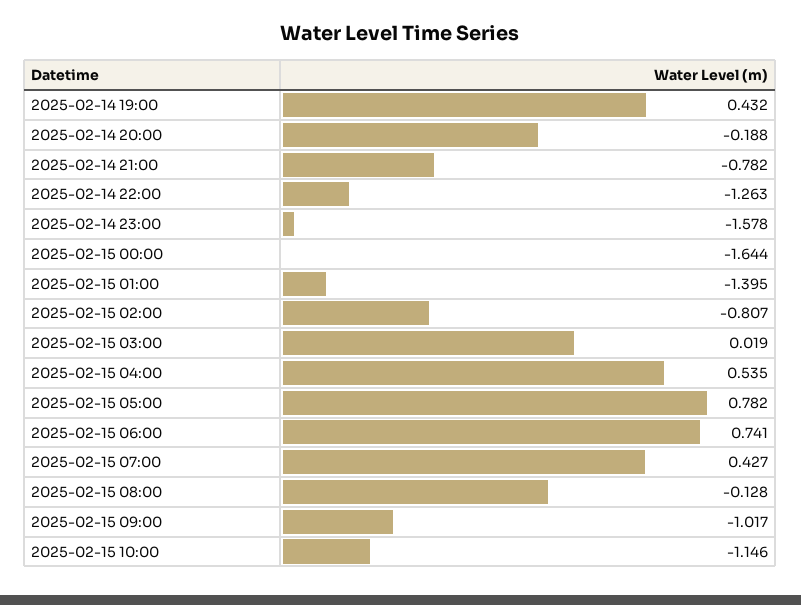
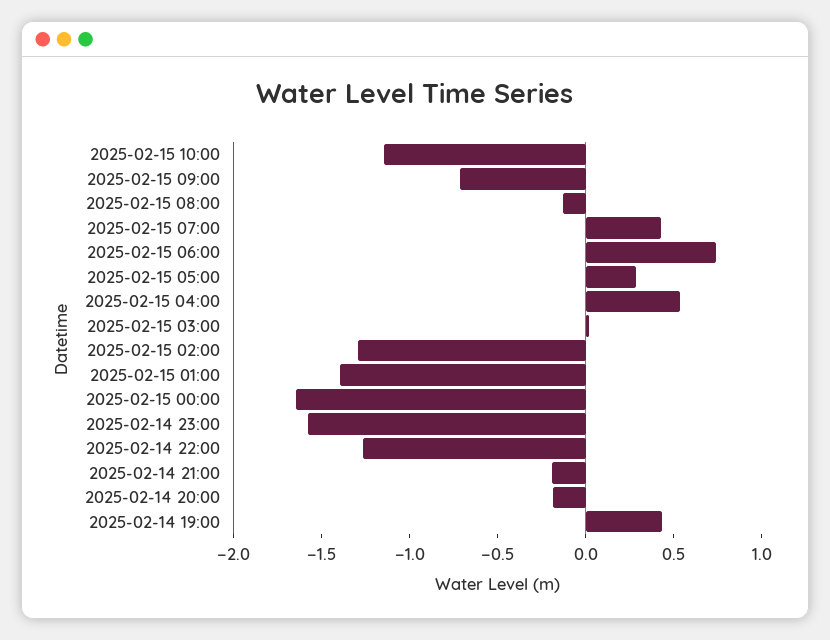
  {
    "2025-02-14 19:00": 0.432,
    "2025-02-14 20:00": -0.188,
-   "2025-02-14 21:00": -0.782,
+   "2025-02-14 21:00": -0.2,
    "2025-02-14 22:00": -1.263,
    "2025-02-14 23:00": -1.578,
    "2025-02-15 00:00": -1.644,
    "2025-02-15 01:00": -1.395,
-   "2025-02-15 02:00": -0.807,
+   "2025-02-15 02:00": -1.3,
    "2025-02-15 03:00": 0.019,
    "2025-02-15 04:00": 0.535,
-   "2025-02-15 05:00": 0.782,
+   "2025-02-15 05:00": 0.3,
    "2025-02-15 06:00": 0.741,
    "2025-02-15 07:00": 0.427,
    "2025-02-15 08:00": -0.128,
-   "2025-02-15 09:00": -1.017,
+   "2025-02-15 09:00": -0.7,
    "2025-02-15 10:00": -1.146
  }

